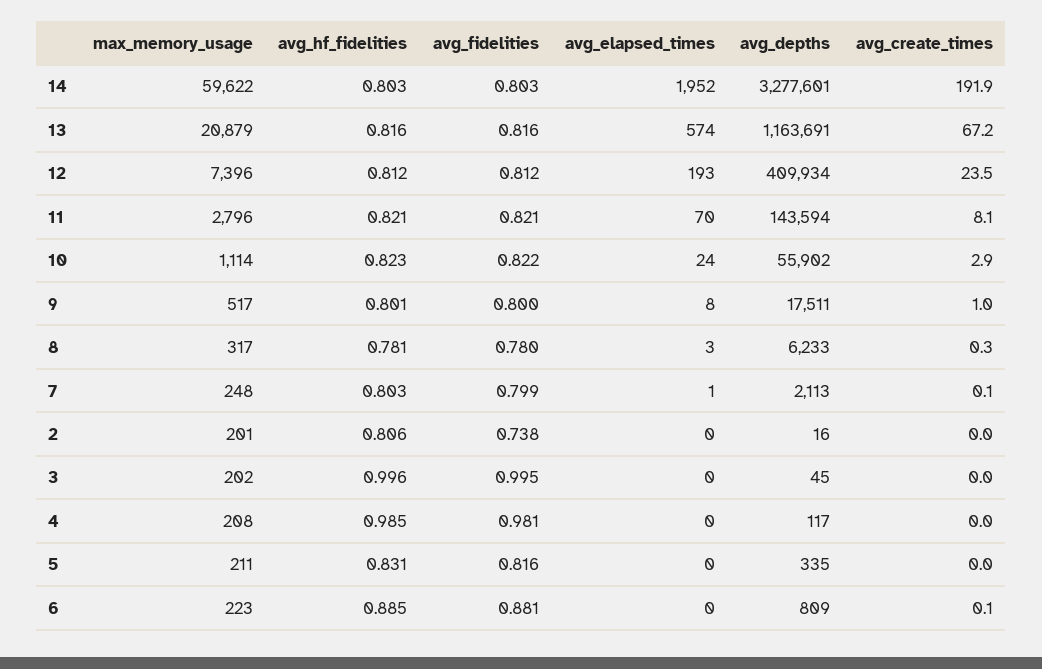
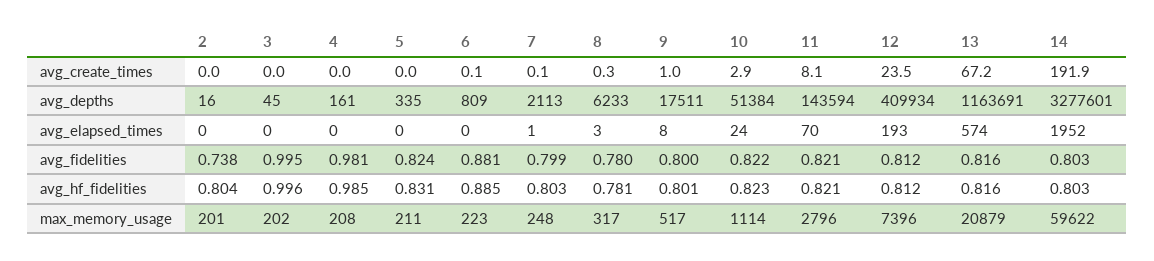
  {
    "max_memory_usage": {
      "14": 59622,
      "13": 20879,
      "12": 7396,
      "11": 2796,
      "10": 1114,
      "9": 517,
      "8": 317,
      "7": 248,
      "2": 201,
      "3": 202,
      "4": 208,
      "5": 211,
      "6": 223
    },
    "avg_hf_fidelities": {
      "14": 0.803,
      "13": 0.816,
      "12": 0.812,
      "11": 0.821,
      "10": 0.823,
      "9": 0.801,
      "8": 0.781,
      "7": 0.803,
-     "2": 0.806,
+     "2": 0.804,
      "3": 0.996,
      "4": 0.985,
      "5": 0.831,
      "6": 0.885
    },
    "avg_fidelities": {
      "14": 0.803,
      "13": 0.816,
      "12": 0.812,
      "11": 0.821,
      "10": 0.822,
      "9": 0.8,
      "8": 0.78,
      "7": 0.799,
      "2": 0.738,
      "3": 0.995,
      "4": 0.981,
-     "5": 0.816,
+     "5": 0.824,
      "6": 0.881
    },
    "avg_elapsed_times": {
      "14": 1952,
      "13": 574,
      "12": 193,
      "11": 70,
      "10": 24,
      "9": 8,
      "8": 3,
      "7": 1,
      "2": 0,
      "3": 0,
      "4": 0,
      "5": 0,
      "6": 0
    },
    "avg_depths": {
      "14": 3277601,
      "13": 1163691,
      "12": 409934,
      "11": 143594,
-     "10": 55902,
+     "10": 51384,
      "9": 17511,
      "8": 6233,
      "7": 2113,
      "2": 16,
      "3": 45,
-     "4": 117,
+     "4": 161,
      "5": 335,
      "6": 809
    },
    "avg_create_times": {
      "14": 191.9,
      "13": 67.2,
      "12": 23.5,
      "11": 8.1,
      "10": 2.9,
      "9": 1,
      "8": 0.3,
      "7": 0.1,
      "2": 0,
      "3": 0,
      "4": 0,
      "5": 0,
      "6": 0.1
    }
  }

